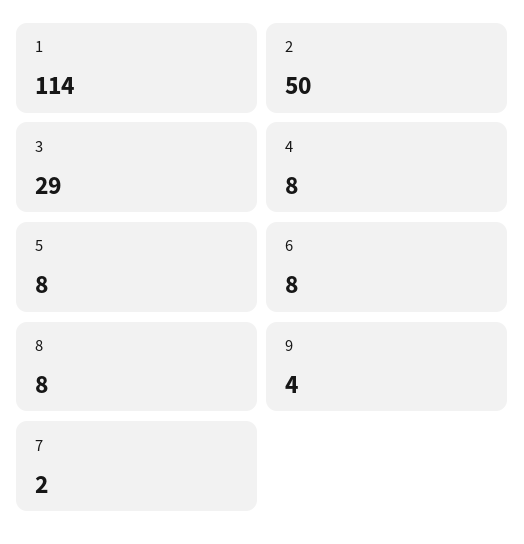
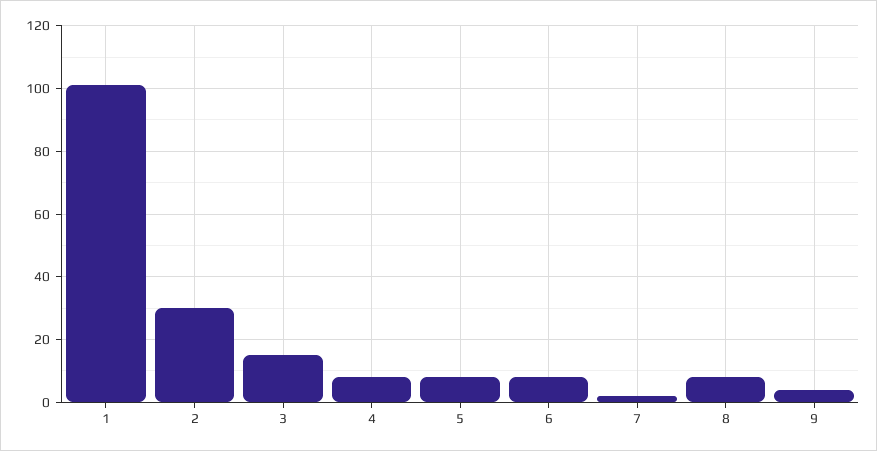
  {
-   "1": 114,
+   "1": 100,
-   "2": 50,
+   "2": 30,
-   "3": 29,
+   "3": 15,
    "4": 8,
    "5": 8,
    "6": 8,
    "8": 8,
    "9": 4,
    "7": 2
  }

